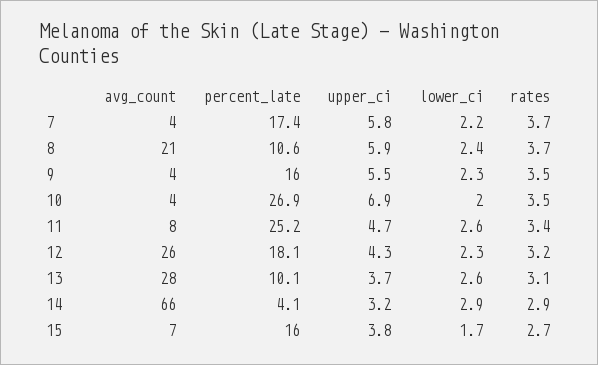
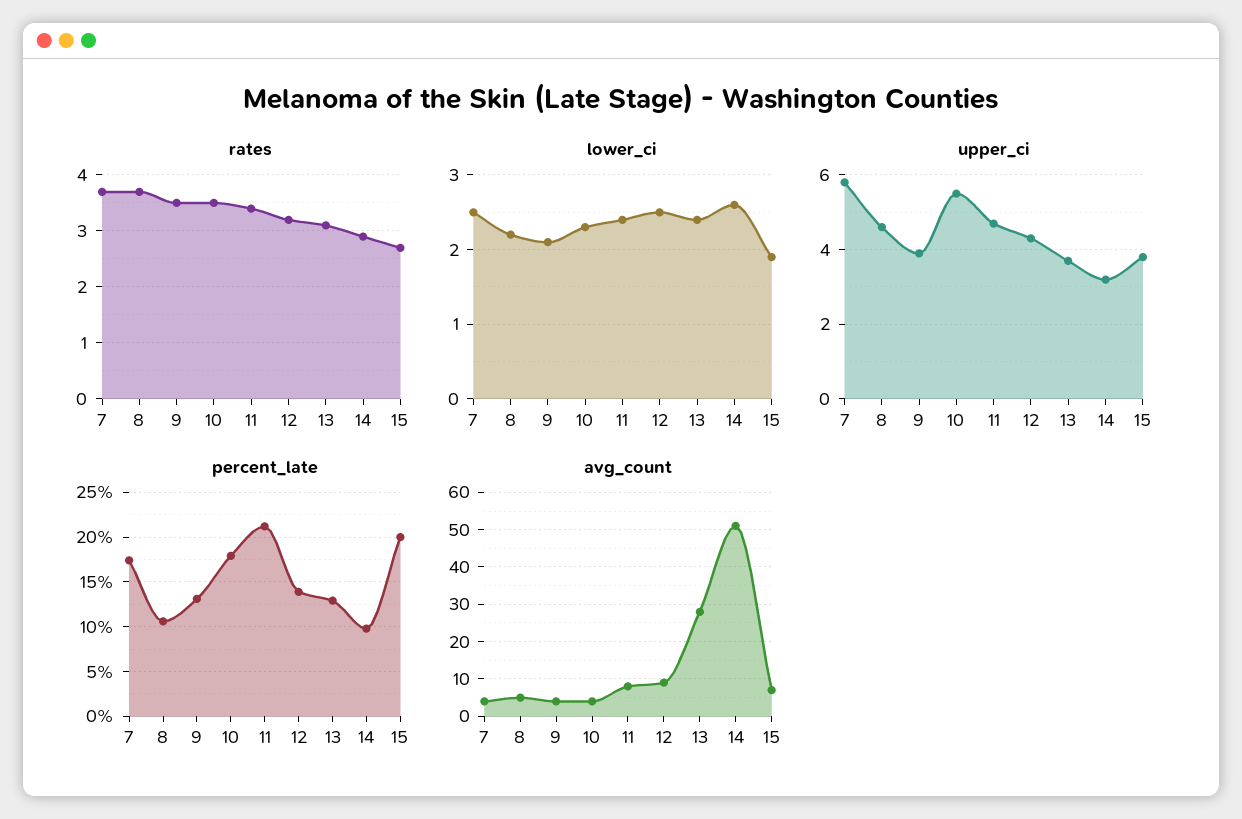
  {
    "avg_count": {
      "7": 4,
-     "8": 21,
+     "8": 5,
      "9": 4,
      "10": 4,
      "11": 8,
-     "12": 26,
+     "12": 10,
      "13": 28,
-     "14": 66,
+     "14": 50,
      "15": 7
    },
    "percent_late": {
      "7": 17.4,
      "8": 10.6,
-     "9": 16,
+     "9": 13,
-     "10": 26.9,
+     "10": 18,
-     "11": 25.2,
+     "11": 21,
-     "12": 18.1,
+     "12": 14,
-     "13": 10.1,
+     "13": 13,
-     "14": 4.1,
+     "14": 10,
-     "15": 16
+     "15": 20
    },
    "upper_ci": {
      "7": 5.8,
-     "8": 5.9,
+     "8": 4.5,
-     "9": 5.5,
+     "9": 4,
-     "10": 6.9,
+     "10": 5.5,
      "11": 4.7,
      "12": 4.3,
      "13": 3.7,
      "14": 3.2,
      "15": 3.8
    },
    "lower_ci": {
-     "7": 2.2,
+     "7": 2.5,
-     "8": 2.4,
+     "8": 2.2,
-     "9": 2.3,
+     "9": 2.1,
-     "10": 2,
+     "10": 2.3,
-     "11": 2.6,
+     "11": 2.4,
-     "12": 2.3,
+     "12": 2.5,
-     "13": 2.6,
+     "13": 2.4,
-     "14": 2.9,
+     "14": 2.6,
-     "15": 1.7
+     "15": 1.9
    },
    "rates": {
      "7": 3.7,
      "8": 3.7,
      "9": 3.5,
      "10": 3.5,
      "11": 3.4,
      "12": 3.2,
      "13": 3.1,
      "14": 2.9,
      "15": 2.7
    }
  }

